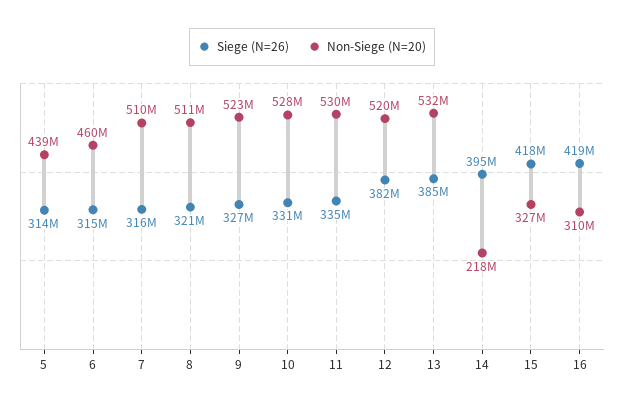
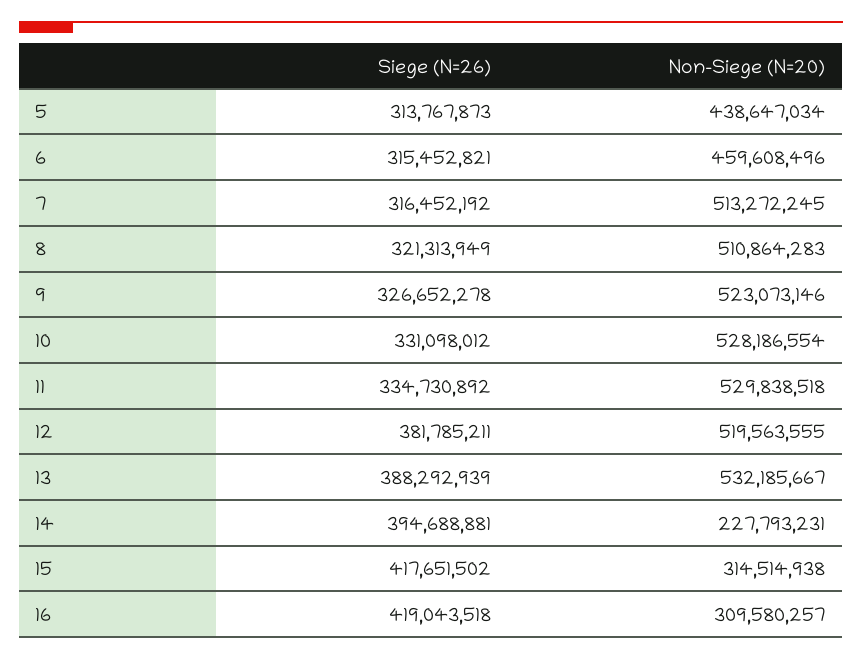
  {
    "Siege (N=26)": {
      "5": 313767873,
      "6": 315452821,
      "7": 316452192,
      "8": 321313949,
      "9": 326652278,
      "10": 331098012,
      "11": 334730892,
      "12": 381785211,
-     "13": 385000000,
+     "13": 388292939,
      "14": 394688881,
      "15": 417651502,
      "16": 419043518
    },
    "Non-Siege (N=20)": {
      "5": 438647034,
      "6": 459608496,
-     "7": 510000000,
+     "7": 513272245,
      "8": 510864283,
      "9": 523073146,
      "10": 528186554,
      "11": 529838518,
      "12": 519563555,
      "13": 532185667,
-     "14": 218000000,
+     "14": 227793231,
-     "15": 327000000,
+     "15": 314514938,
      "16": 309580257
    }
  }

